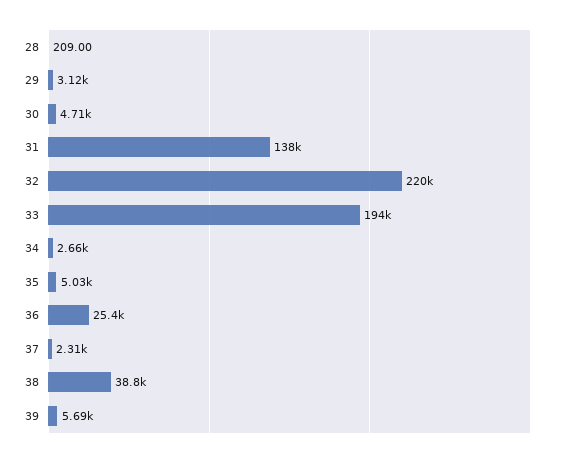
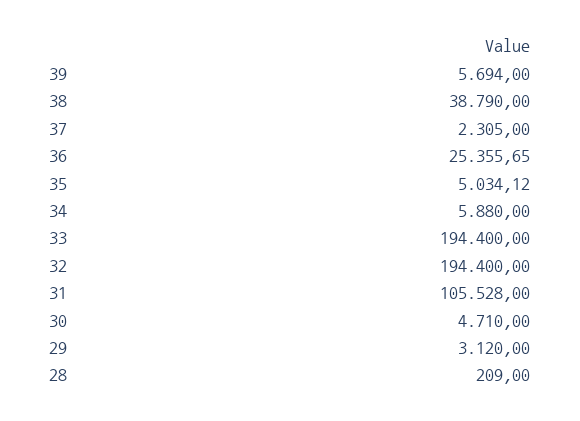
  {
    "28": 209,
    "29": 3120,
    "30": 4710,
-   "31": 138000,
+   "31": 105528,
-   "32": 220000,
+   "32": 194400,
    "33": 194400,
-   "34": 2660,
+   "34": 5880,
    "35": 5034.12,
    "36": 25355.65,
    "37": 2305,
    "38": 38790,
    "39": 5694
  }

